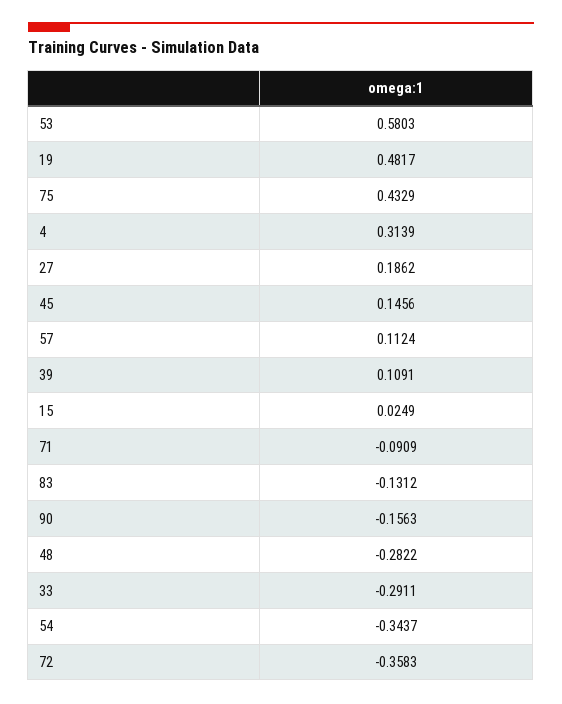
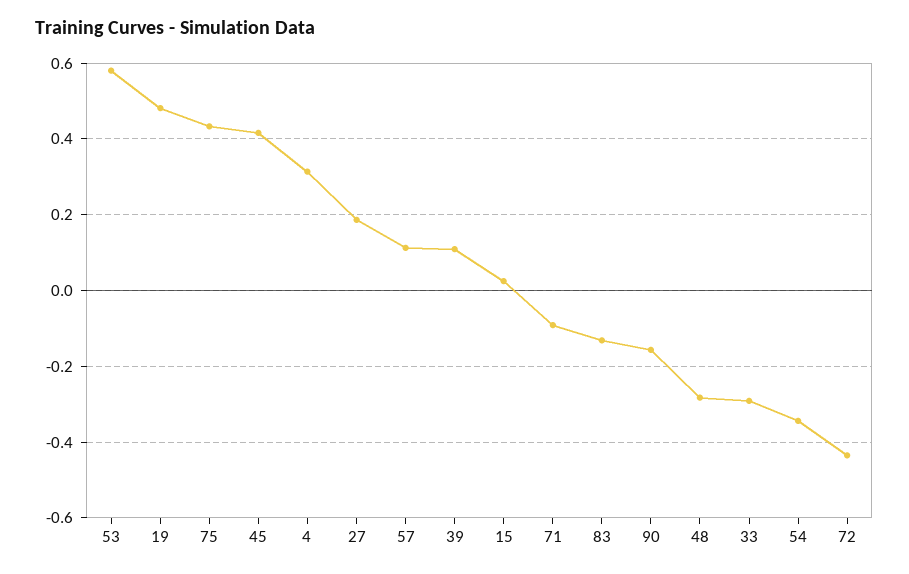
  {
    "53": 0.5803,
    "19": 0.4817,
    "75": 0.4329,
    "4": 0.3139,
    "27": 0.1862,
-   "45": 0.1456,
+   "45": 0.42,
    "57": 0.1124,
    "39": 0.1091,
    "15": 0.0249,
    "71": -0.0909,
    "83": -0.1312,
    "90": -0.1563,
    "48": -0.2822,
    "33": -0.2911,
    "54": -0.3437,
-   "72": -0.3583
+   "72": -0.44
  }

